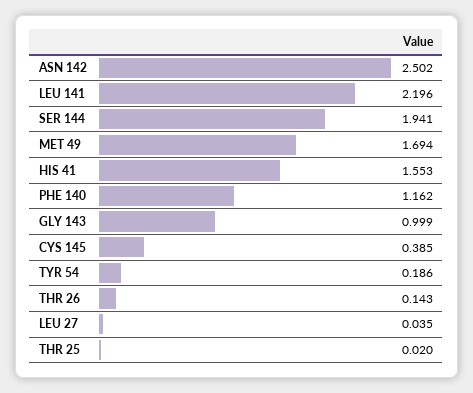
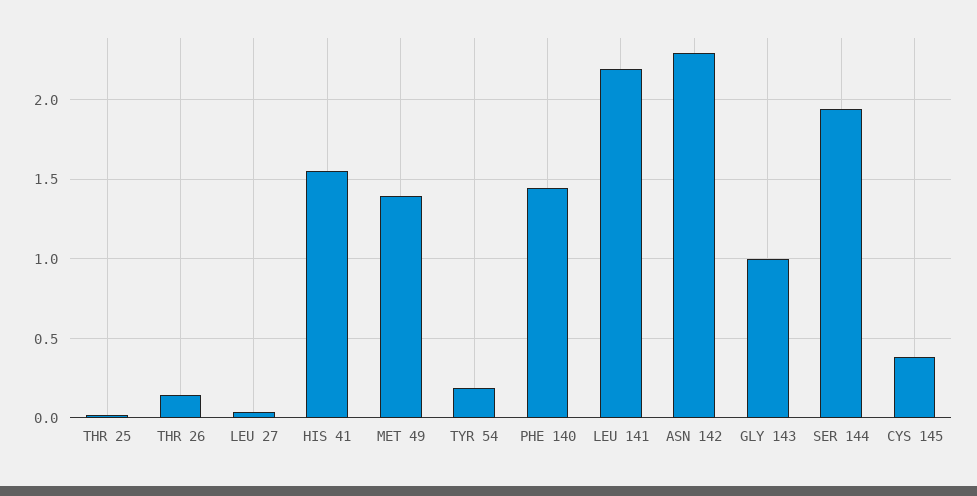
  {
-   "ASN 142": 2.502,
+   "ASN 142": 2.3,
    "LEU 141": 2.196,
    "SER 144": 1.941,
-   "MET 49": 1.694,
+   "MET 49": 1.4,
    "HIS 41": 1.553,
-   "PHE 140": 1.162,
+   "PHE 140": 1.45,
    "GLY 143": 0.999,
    "CYS 145": 0.385,
    "TYR 54": 0.186,
    "THR 26": 0.143,
    "LEU 27": 0.035,
    "THR 25": 0.02
  }

